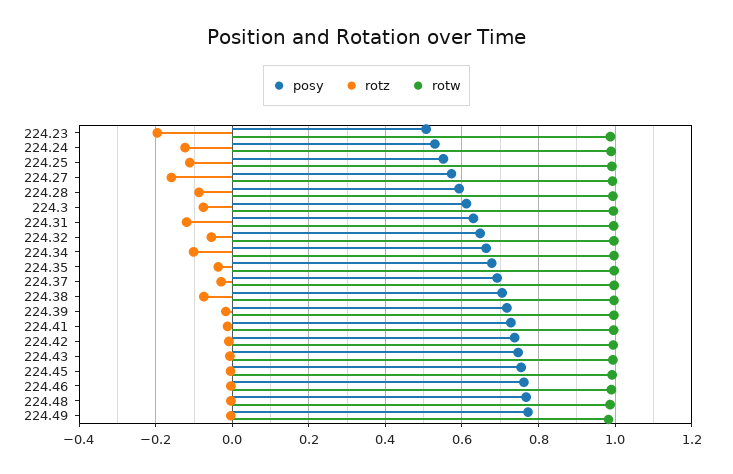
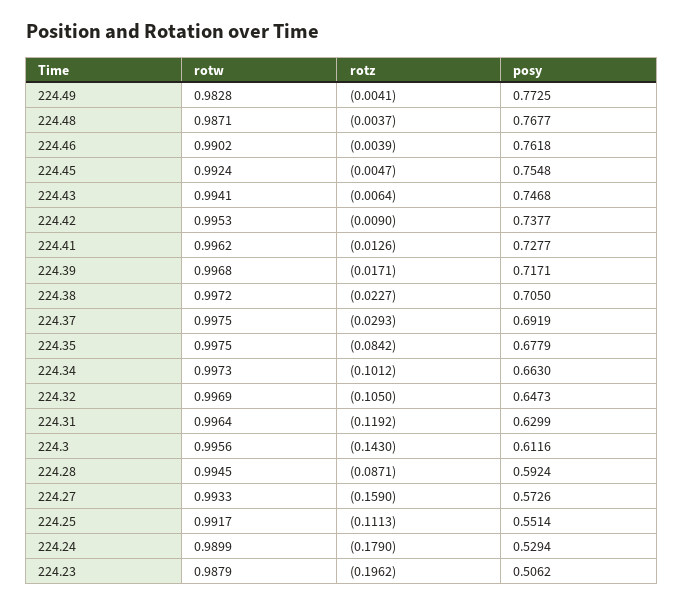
  {
    "posy": {
      "224.23": 0.5062,
      "224.24": 0.5294,
      "224.25": 0.5514,
      "224.27": 0.5726,
      "224.28": 0.5924,
      "224.3": 0.6116,
      "224.31": 0.6299,
      "224.32": 0.6473,
      "224.34": 0.663,
      "224.35": 0.6779,
      "224.37": 0.6919,
      "224.38": 0.705,
      "224.39": 0.7171,
      "224.41": 0.7277,
      "224.42": 0.7377,
      "224.43": 0.7468,
      "224.45": 0.7548,
      "224.46": 0.7618,
      "224.48": 0.7677,
      "224.49": 0.7725
    },
    "rotz": {
      "224.23": -0.1962,
-     "224.24": -0.12,
+     "224.24": -0.179,
      "224.25": -0.1113,
      "224.27": -0.159,
      "224.28": -0.0871,
-     "224.3": -0.08,
+     "224.3": -0.143,
      "224.31": -0.1192,
-     "224.32": -0.06,
+     "224.32": -0.105,
      "224.34": -0.1012,
-     "224.35": -0.04,
+     "224.35": -0.0842,
      "224.37": -0.0293,
-     "224.38": -0.08,
+     "224.38": -0.0227,
      "224.39": -0.0171,
      "224.41": -0.0126,
      "224.42": -0.009,
      "224.43": -0.0064,
      "224.45": -0.0047,
      "224.46": -0.0039,
      "224.48": -0.0037,
      "224.49": -0.0041
    },
    "rotw": {
      "224.23": 0.9879,
      "224.24": 0.9899,
      "224.25": 0.9917,
      "224.27": 0.9933,
      "224.28": 0.9945,
      "224.3": 0.9956,
      "224.31": 0.9964,
      "224.32": 0.9969,
      "224.34": 0.9973,
      "224.35": 0.9975,
      "224.37": 0.9975,
      "224.38": 0.9972,
      "224.39": 0.9968,
      "224.41": 0.9962,
      "224.42": 0.9953,
      "224.43": 0.9941,
      "224.45": 0.9924,
      "224.46": 0.9902,
      "224.48": 0.9871,
      "224.49": 0.9828
    }
  }

